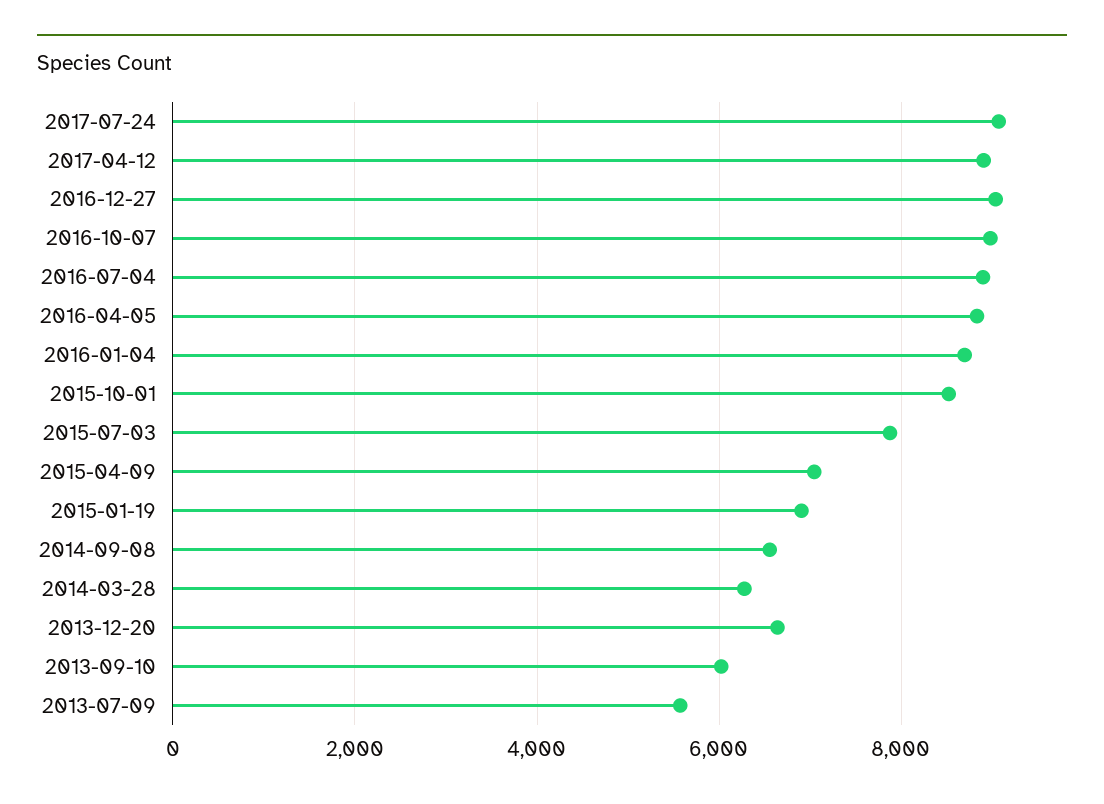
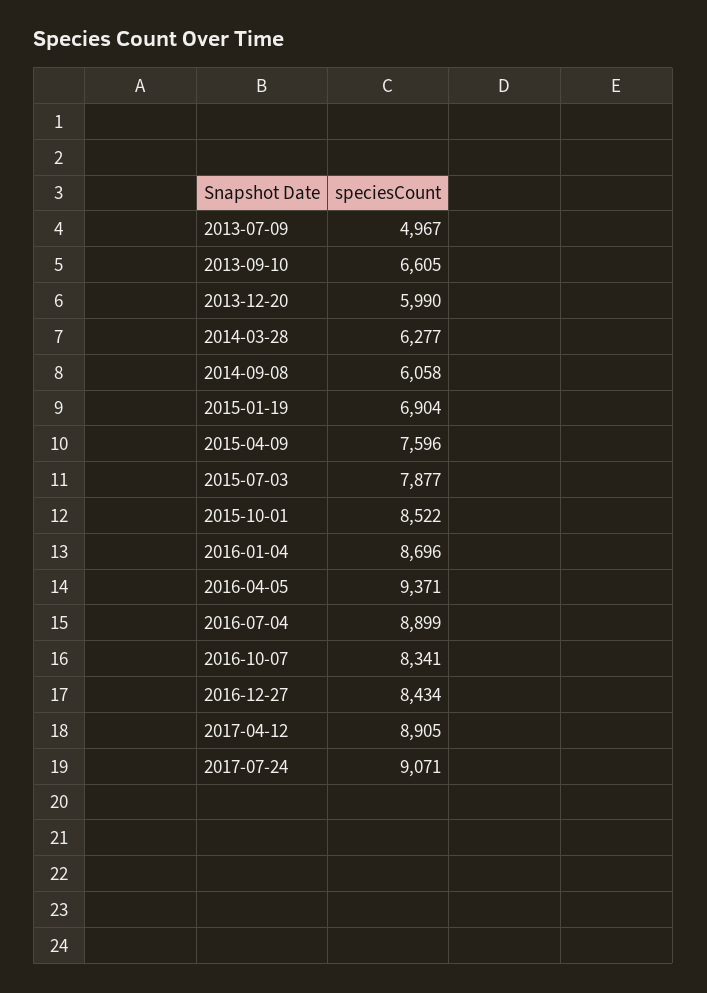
  {
    "2017-07-24": 9071,
    "2017-04-12": 8905,
-   "2016-12-27": 9000,
+   "2016-12-27": 8434,
-   "2016-10-07": 9000,
+   "2016-10-07": 8341,
    "2016-07-04": 8899,
-   "2016-04-05": 8800,
+   "2016-04-05": 9371,
    "2016-01-04": 8696,
    "2015-10-01": 8522,
    "2015-07-03": 7877,
-   "2015-04-09": 7000,
+   "2015-04-09": 7596,
    "2015-01-19": 6904,
-   "2014-09-08": 6600,
+   "2014-09-08": 6058,
    "2014-03-28": 6277,
-   "2013-12-20": 6600,
+   "2013-12-20": 5990,
-   "2013-09-10": 6000,
+   "2013-09-10": 6605,
-   "2013-07-09": 5600
+   "2013-07-09": 4967
  }

